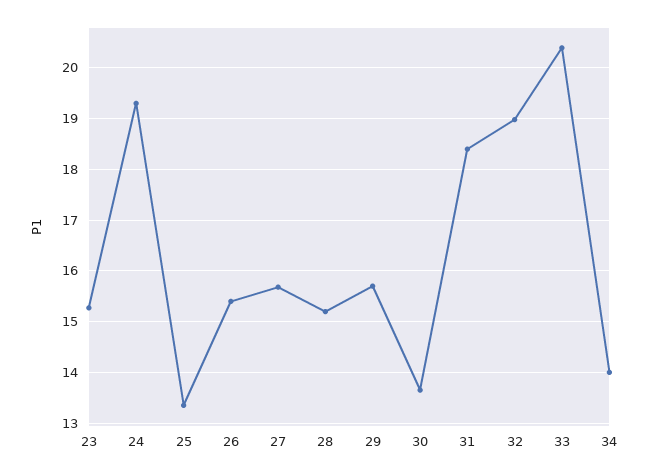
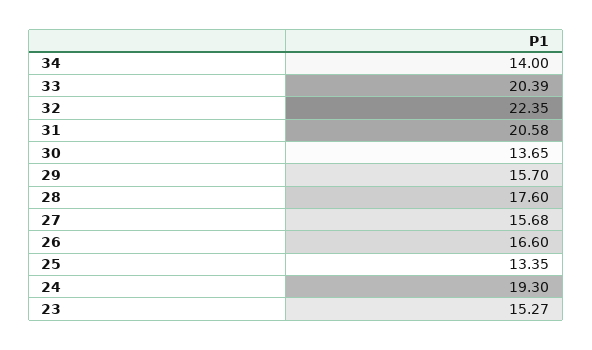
  {
    "23": 15.27,
    "24": 19.3,
    "25": 13.35,
-   "26": 15.4,
+   "26": 16.6,
    "27": 15.68,
-   "28": 15.2,
+   "28": 17.6,
    "29": 15.7,
    "30": 13.65,
-   "31": 18.4,
+   "31": 20.58,
-   "32": 19,
+   "32": 22.35,
    "33": 20.39,
    "34": 14
  }

